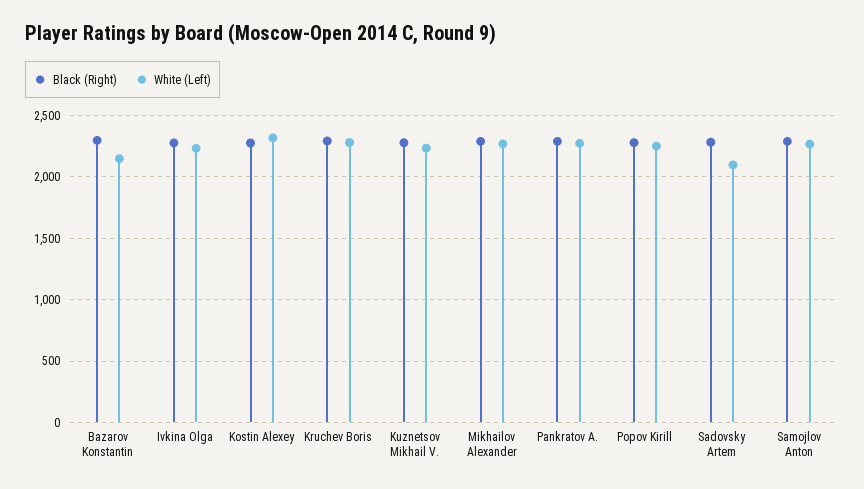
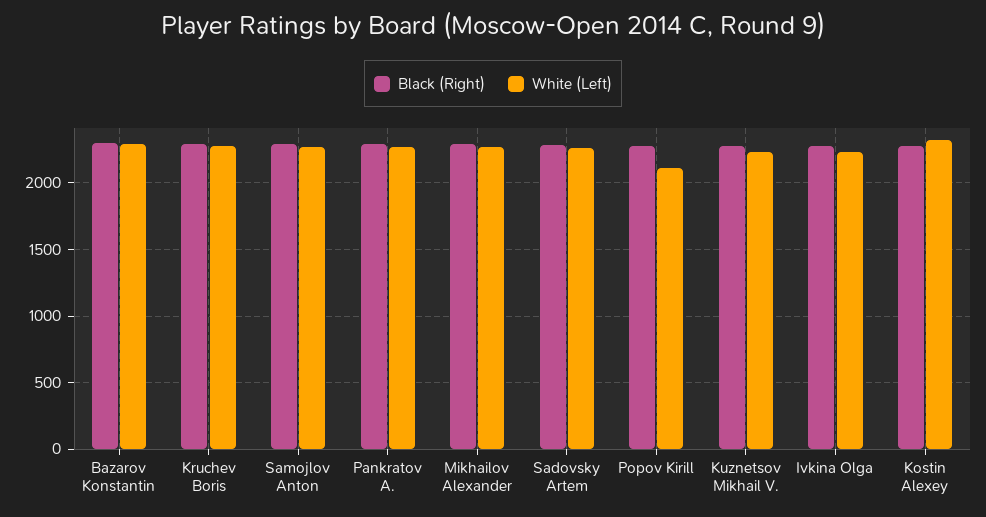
  {
    "Black (Right)": {
      "Bazarov Konstantin": 2300,
      "Ivkina Olga": 2300,
      "Kostin Alexey": 2300,
      "Kruchev Boris": 2300,
      "Kuznetsov Mikhail V.": 2300,
      "Mikhailov Alexander": 2300,
      "Pankratov A.": 2300,
      "Popov Kirill": 2300,
      "Sadovsky Artem": 2300,
      "Samojlov Anton": 2300
    },
    "White (Left)": {
-     "Bazarov Konstantin": 2150,
+     "Bazarov Konstantin": 2300,
      "Ivkina Olga": 2250,
      "Kostin Alexey": 2300,
      "Kruchev Boris": 2300,
      "Kuznetsov Mikhail V.": 2250,
      "Mikhailov Alexander": 2250,
      "Pankratov A.": 2250,
-     "Popov Kirill": 2250,
+     "Popov Kirill": 2100,
-     "Sadovsky Artem": 2100,
+     "Sadovsky Artem": 2250,
      "Samojlov Anton": 2250
    }
  }

